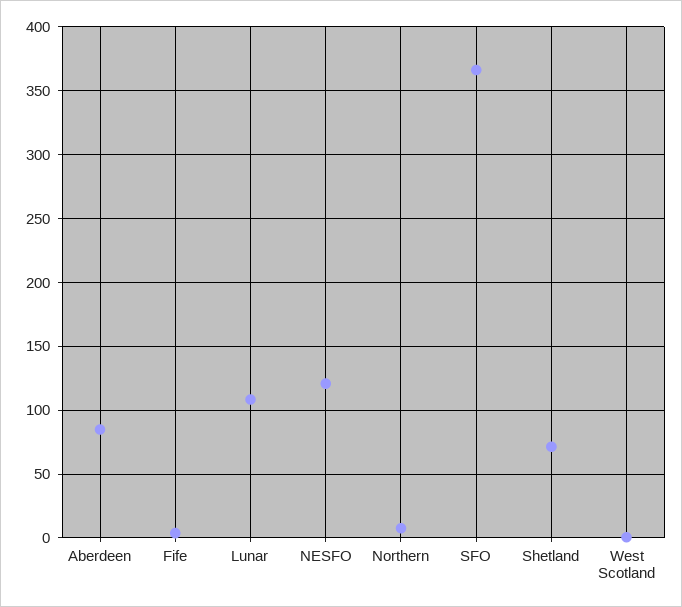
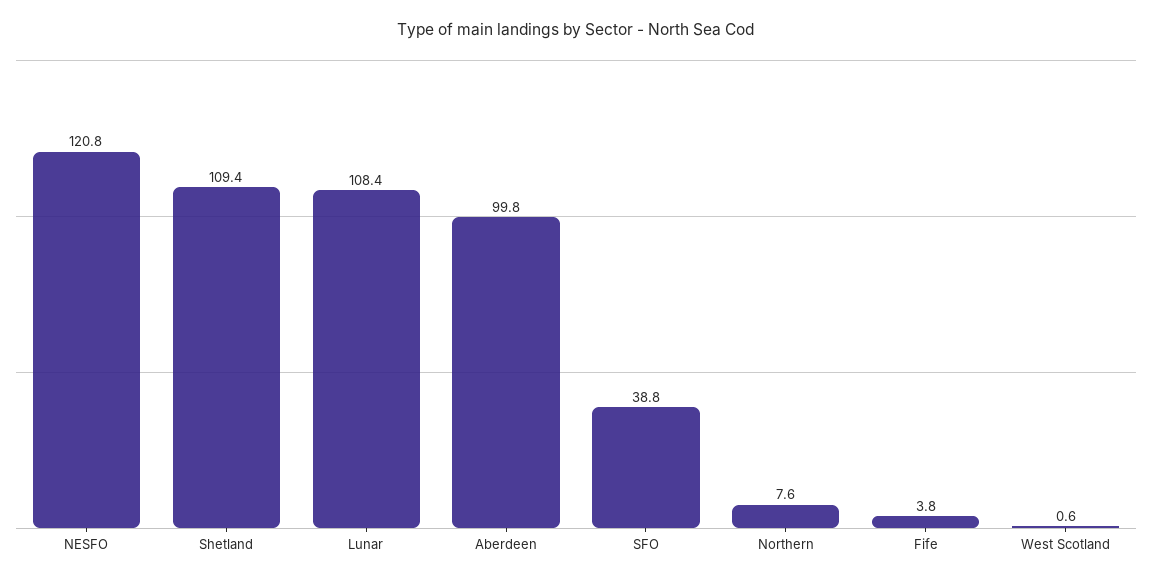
  {
-   "Aberdeen": 85,
+   "Aberdeen": 99.8,
    "Fife": 3.8,
    "Lunar": 108.4,
    "NESFO": 120.8,
    "Northern": 7.6,
-   "SFO": 365,
+   "SFO": 38.8,
-   "Shetland": 70,
+   "Shetland": 109.4,
    "West Scotland": 0.6
  }

